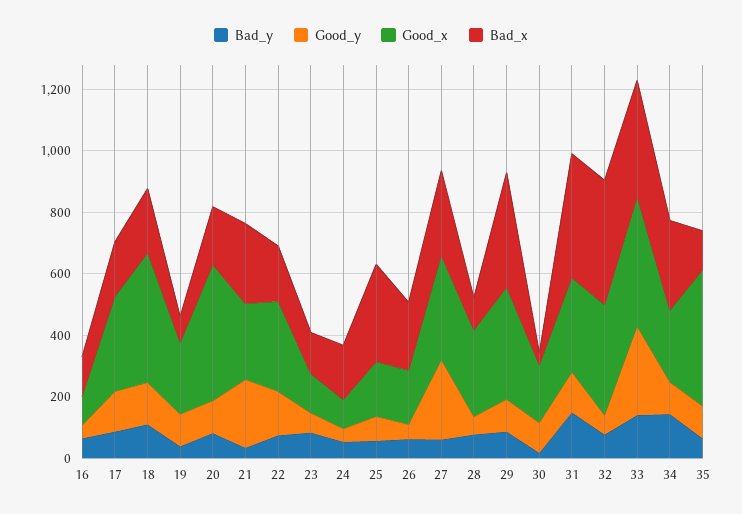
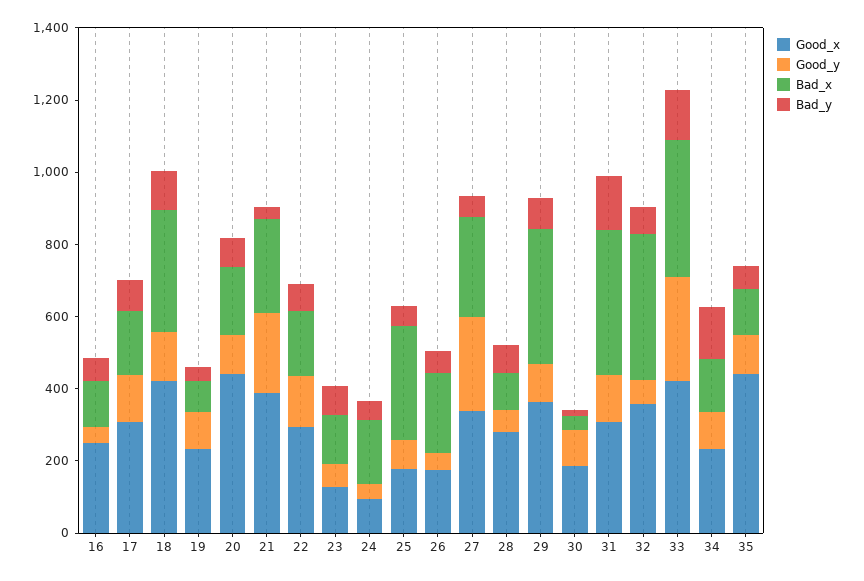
  {
    "Bad_y": {
      "16": 50,
      "17": 100,
      "18": 100,
      "19": 50,
      "20": 100,
      "21": 50,
      "22": 50,
      "23": 100,
      "24": 50,
      "25": 50,
      "26": 50,
      "27": 50,
      "28": 100,
      "29": 100,
      "30": 0,
      "31": 150,
      "32": 100,
      "33": 150,
      "34": 150,
      "35": 50
    },
    "Good_y": {
      "16": 50,
      "17": 150,
      "18": 150,
      "19": 100,
      "20": 100,
      "21": 200,
      "22": 150,
      "23": 50,
      "24": 50,
      "25": 100,
      "26": 50,
      "27": 250,
      "28": 50,
      "29": 100,
      "30": 100,
      "31": 150,
      "32": 50,
      "33": 300,
      "34": 100,
      "35": 100
    },
    "Good_x": {
-     "16": 100,
+     "16": 250,
      "17": 300,
      "18": 400,
      "19": 250,
      "20": 450,
-     "21": 250,
+     "21": 400,
      "22": 300,
      "23": 150,
      "24": 100,
      "25": 200,
      "26": 200,
      "27": 350,
      "28": 300,
      "29": 350,
      "30": 200,
      "31": 300,
      "32": 350,
      "33": 400,
      "34": 250,
      "35": 450
    },
    "Bad_x": {
      "16": 150,
      "17": 200,
-     "18": 200,
+     "18": 350,
      "19": 100,
      "20": 200,
      "21": 250,
      "22": 200,
      "23": 150,
      "24": 200,
      "25": 300,
      "26": 200,
      "27": 300,
      "28": 100,
      "29": 350,
      "30": 50,
      "31": 400,
      "32": 400,
      "33": 400,
-     "34": 300,
+     "34": 150,
      "35": 150
    }
  }

